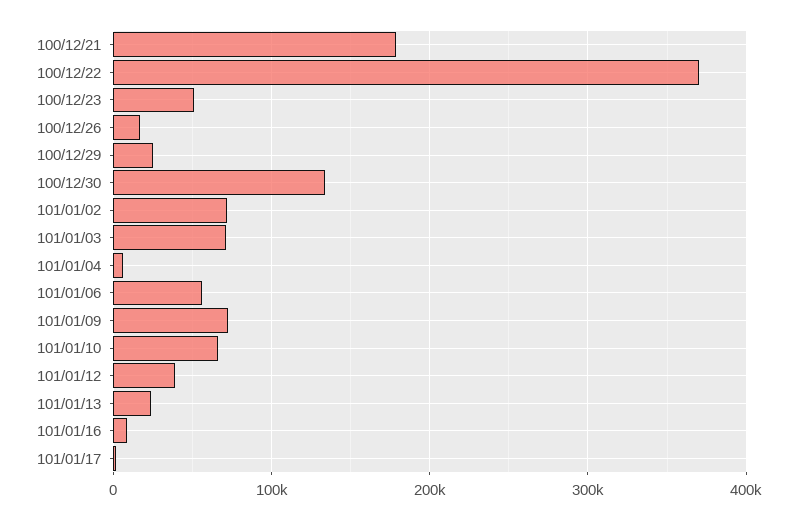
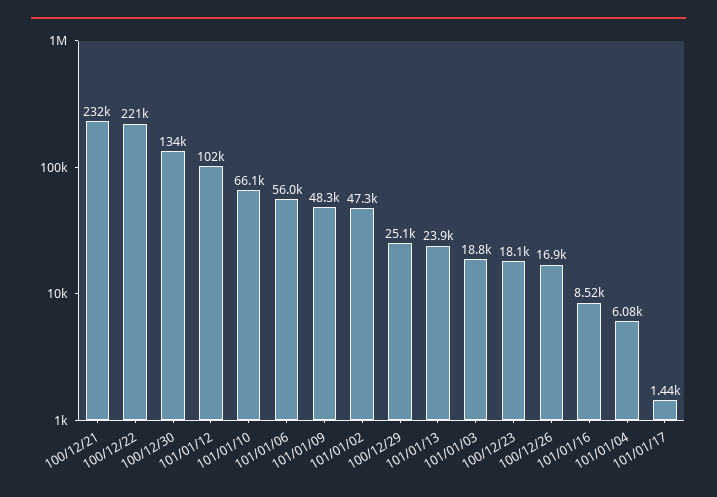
  {
-   "100/12/21": 180000,
+   "100/12/21": 232000,
-   "100/12/22": 370000,
+   "100/12/22": 221000,
-   "100/12/23": 50000,
+   "100/12/23": 18100,
    "100/12/26": 16900,
    "100/12/29": 25100,
    "100/12/30": 134000,
-   "101/01/02": 70000,
+   "101/01/02": 47300,
-   "101/01/03": 70000,
+   "101/01/03": 18800,
    "101/01/04": 6080,
    "101/01/06": 56000,
-   "101/01/09": 70000,
+   "101/01/09": 48300,
    "101/01/10": 66100,
-   "101/01/12": 40000,
+   "101/01/12": 102000,
    "101/01/13": 23900,
    "101/01/16": 8520,
    "101/01/17": 1440
  }

